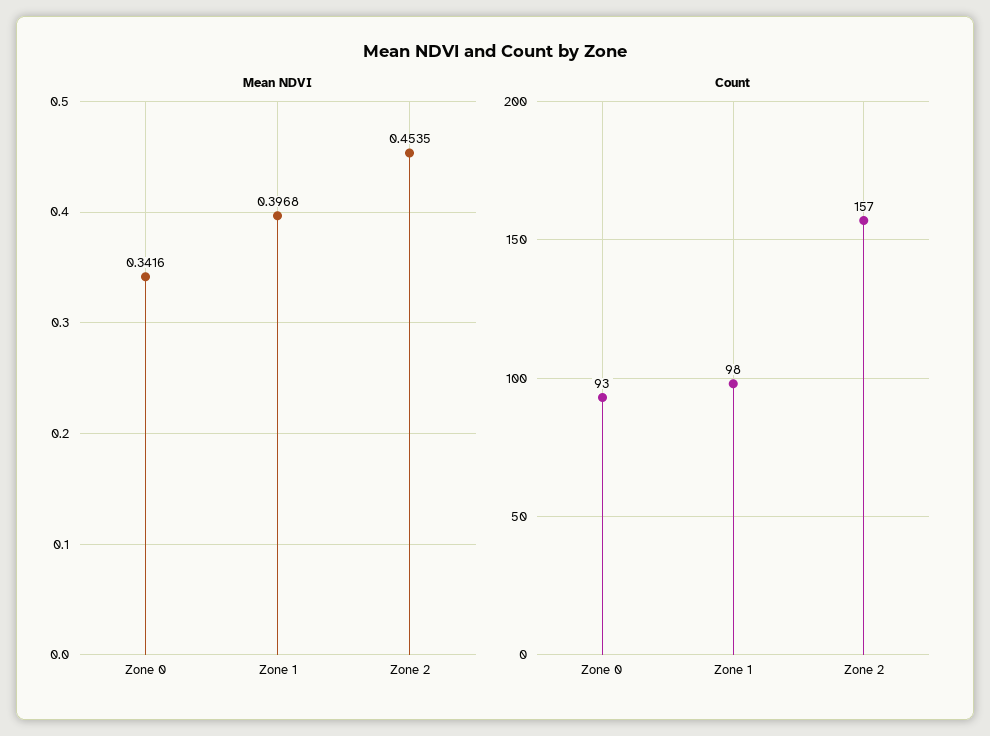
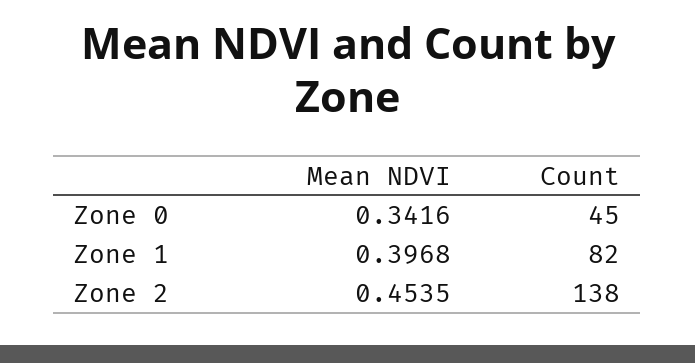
  {
    "Mean NDVI": {
      "Zone 0": 0.3416,
      "Zone 1": 0.3968,
      "Zone 2": 0.4535
    },
    "Count": {
-     "Zone 0": 93,
+     "Zone 0": 45,
-     "Zone 1": 98,
+     "Zone 1": 82,
-     "Zone 2": 157
+     "Zone 2": 138
    }
  }

